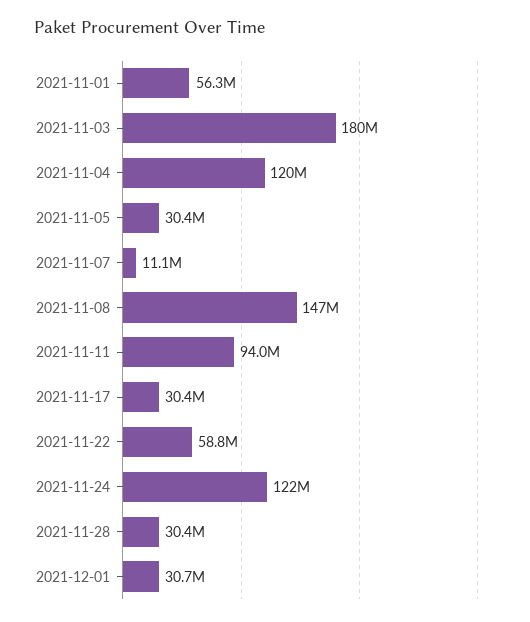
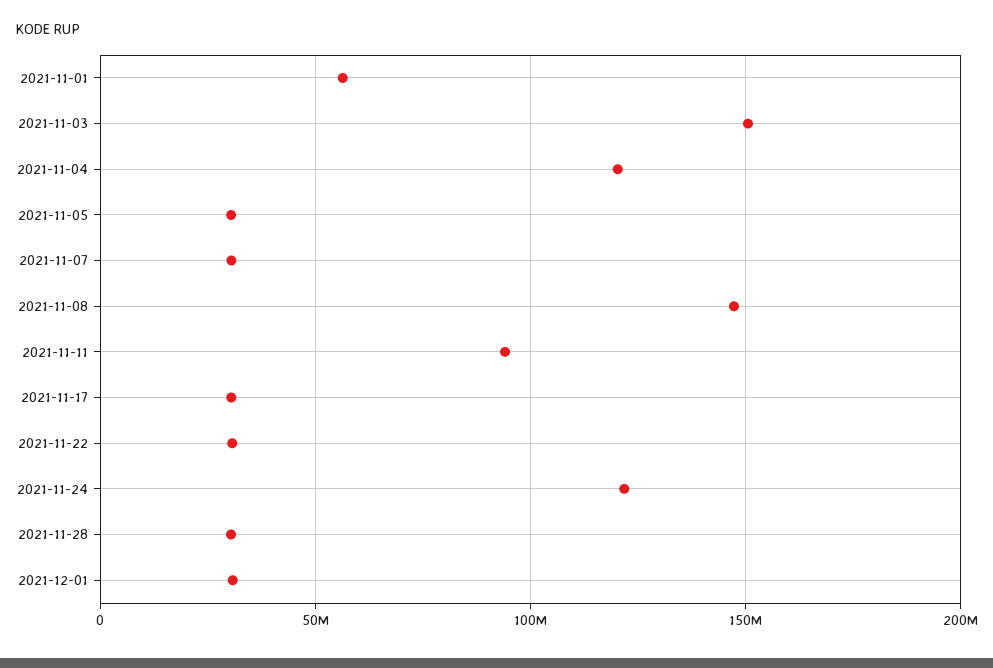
  {
    "2021-11-01": 56300000,
-   "2021-11-03": 180000000,
+   "2021-11-03": 150000000,
    "2021-11-04": 120000000,
    "2021-11-05": 30400000,
-   "2021-11-07": 11100000,
+   "2021-11-07": 30000000,
    "2021-11-08": 147000000,
    "2021-11-11": 94000000,
    "2021-11-17": 30400000,
-   "2021-11-22": 58800000,
+   "2021-11-22": 30000000,
    "2021-11-24": 122000000,
    "2021-11-28": 30400000,
    "2021-12-01": 30700000
  }

